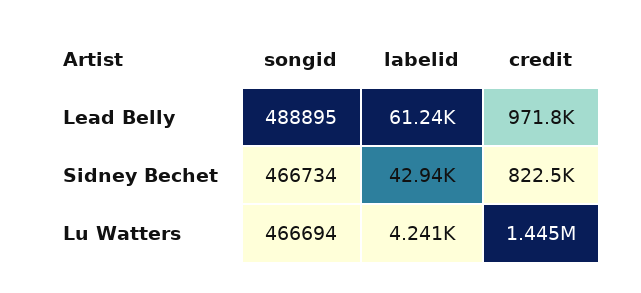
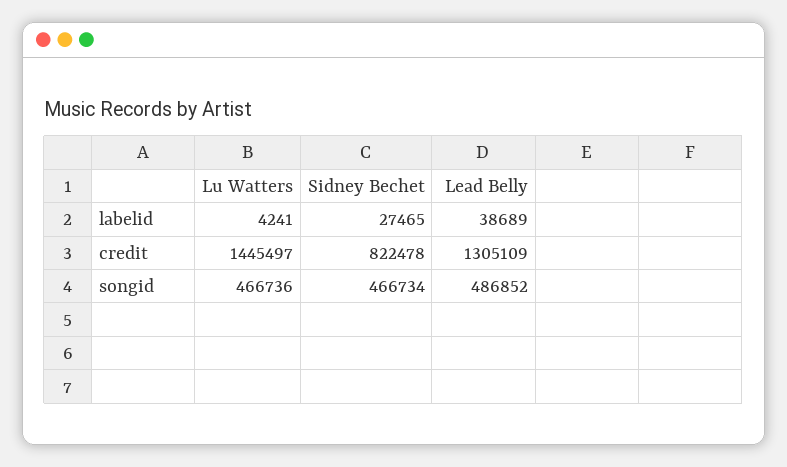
  {
    "songid": {
-     "Lead Belly": 488895,
+     "Lead Belly": 486852,
      "Sidney Bechet": 466734,
-     "Lu Watters": 466694
+     "Lu Watters": 466736
    },
    "labelid": {
-     "Lead Belly": 61240,
+     "Lead Belly": 38689,
-     "Sidney Bechet": 42940,
+     "Sidney Bechet": 27465,
      "Lu Watters": 4241
    },
    "credit": {
-     "Lead Belly": 971800,
+     "Lead Belly": 1305109,
      "Sidney Bechet": 822478,
      "Lu Watters": 1445497
    }
  }

